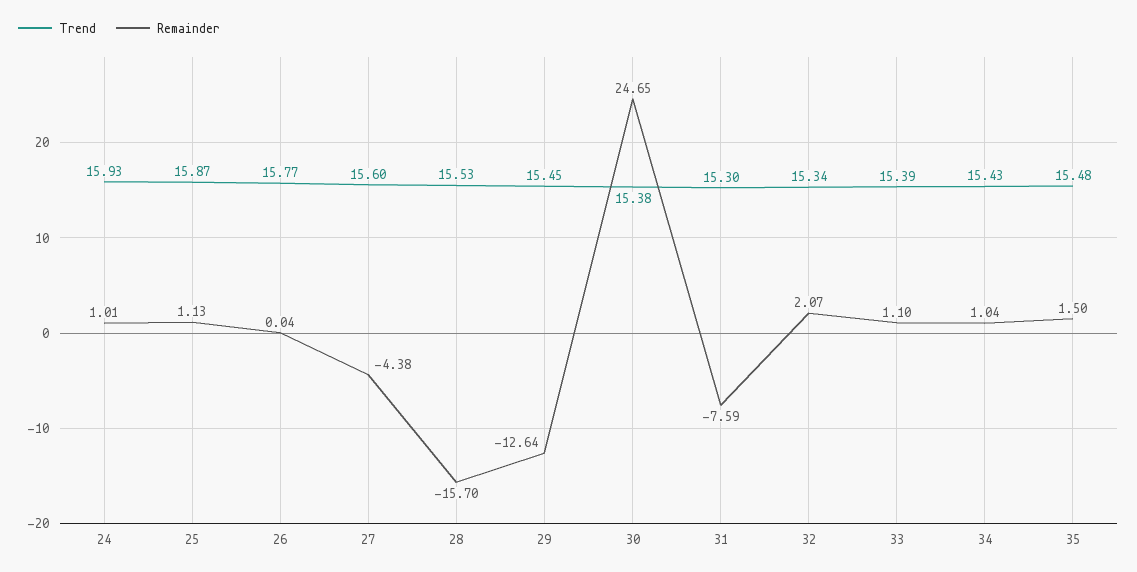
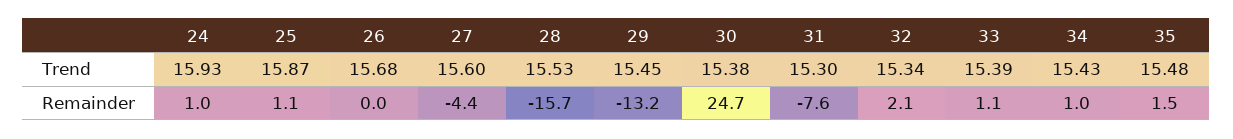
  {
    "Trend": {
      "24": 15.93,
      "25": 15.87,
-     "26": 15.77,
+     "26": 15.68,
      "27": 15.6,
      "28": 15.53,
      "29": 15.45,
      "30": 15.38,
      "31": 15.3,
      "32": 15.34,
      "33": 15.39,
      "34": 15.43,
      "35": 15.48
    },
    "Remainder": {
      "24": 1.01,
      "25": 1.13,
      "26": 0.04,
      "27": -4.38,
      "28": -15.7,
-     "29": -12.64,
+     "29": -13.2,
      "30": 24.65,
      "31": -7.59,
      "32": 2.07,
      "33": 1.1,
      "34": 1.04,
      "35": 1.5
    }
  }

